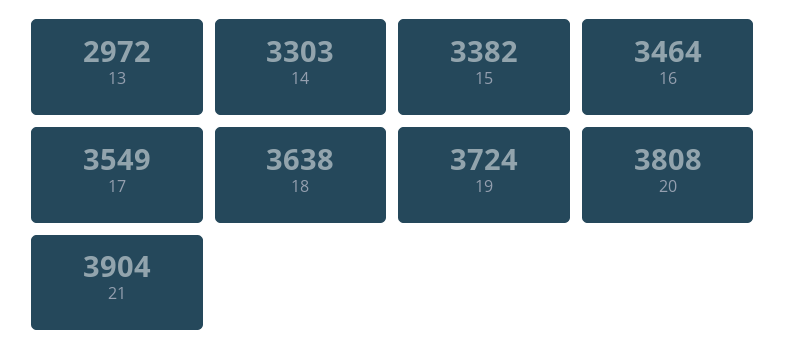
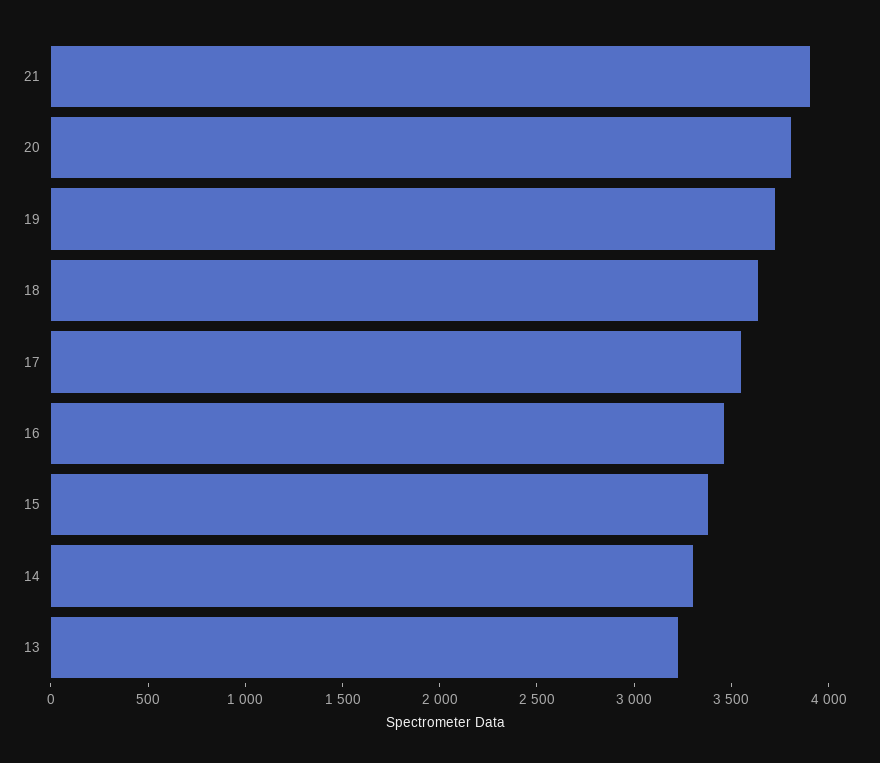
  {
-   "13": 2972,
+   "13": 3200,
    "14": 3303,
    "15": 3382,
    "16": 3464,
    "17": 3549,
    "18": 3638,
    "19": 3724,
    "20": 3808,
    "21": 3904
  }

